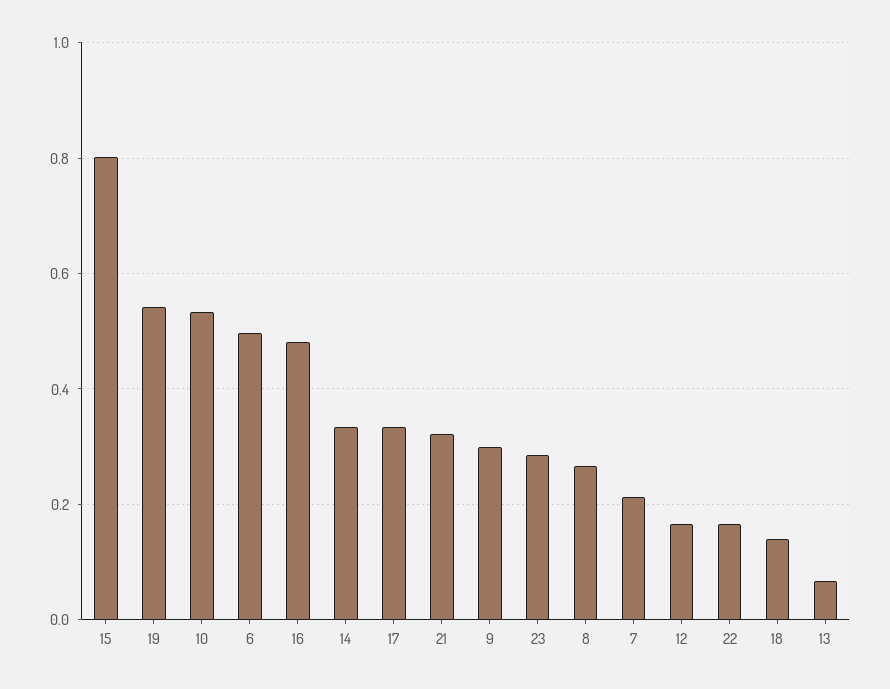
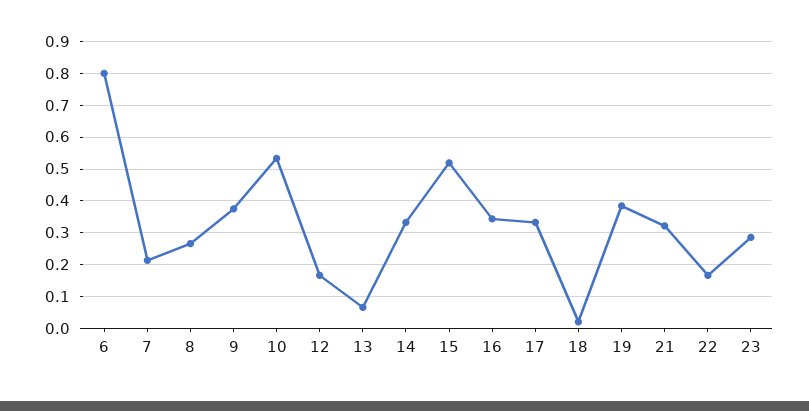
  {
-   "15": 0.8,
+   "15": 0.52,
-   "19": 0.54,
+   "19": 0.38,
    "10": 0.54,
-   "6": 0.5,
+   "6": 0.8,
-   "16": 0.48,
+   "16": 0.34,
    "14": 0.34,
    "17": 0.34,
    "21": 0.32,
-   "9": 0.3,
+   "9": 0.38,
    "23": 0.28,
    "8": 0.26,
    "7": 0.22,
    "12": 0.16,
    "22": 0.16,
-   "18": 0.14,
+   "18": 0.02,
    "13": 0.06
  }

